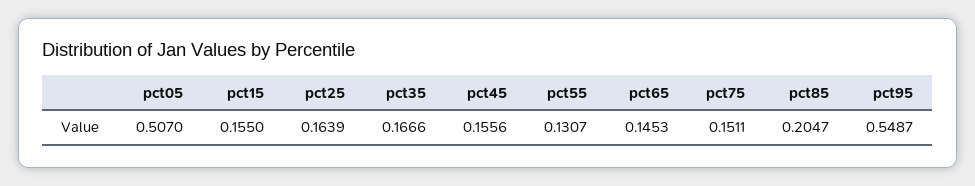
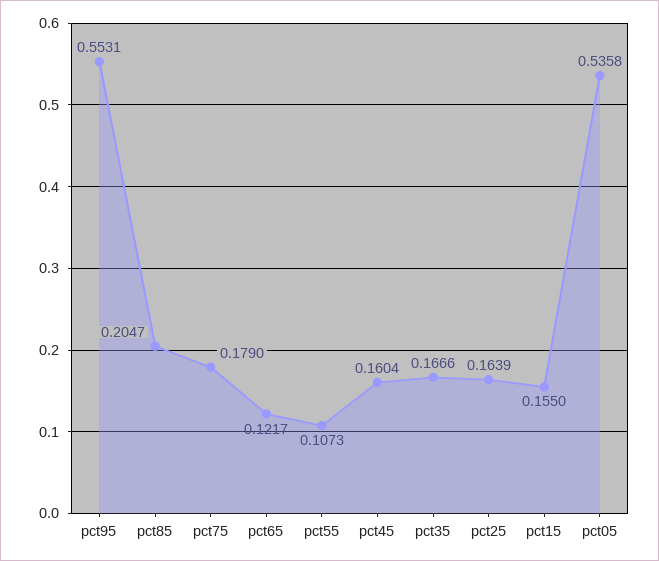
  {
-   "pct05": 0.507,
+   "pct05": 0.5358,
    "pct15": 0.155,
    "pct25": 0.1639,
    "pct35": 0.1666,
-   "pct45": 0.1556,
+   "pct45": 0.1604,
-   "pct55": 0.1307,
+   "pct55": 0.1073,
-   "pct65": 0.1453,
+   "pct65": 0.1217,
-   "pct75": 0.1511,
+   "pct75": 0.179,
    "pct85": 0.2047,
-   "pct95": 0.5487
+   "pct95": 0.5531
  }

